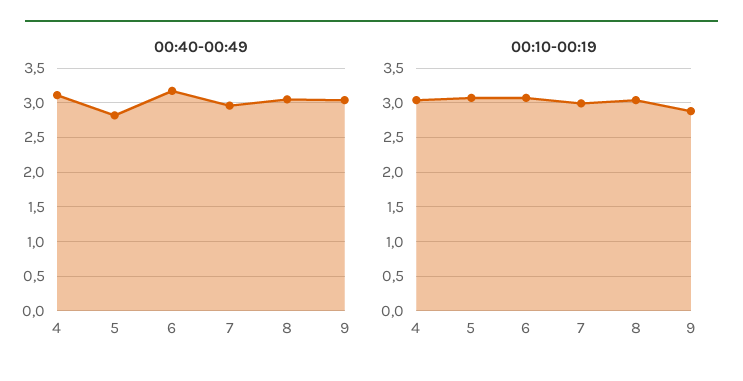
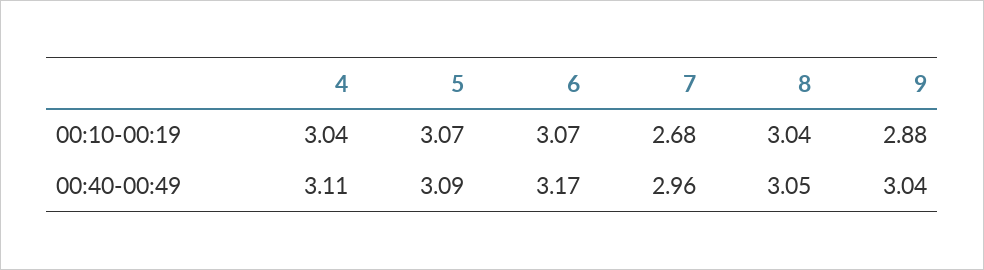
  {
    "00:40-00:49": {
      "4": 3.11,
-     "5": 2.8,
+     "5": 3.09,
      "6": 3.17,
      "7": 2.96,
      "8": 3.05,
      "9": 3.04
    },
    "00:10-00:19": {
      "4": 3.04,
      "5": 3.07,
      "6": 3.07,
-     "7": 3,
+     "7": 2.68,
      "8": 3.04,
      "9": 2.88
    }
  }

